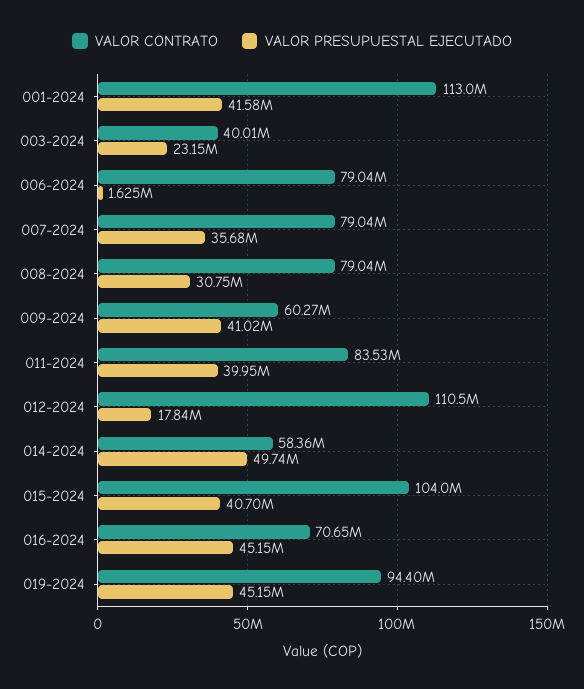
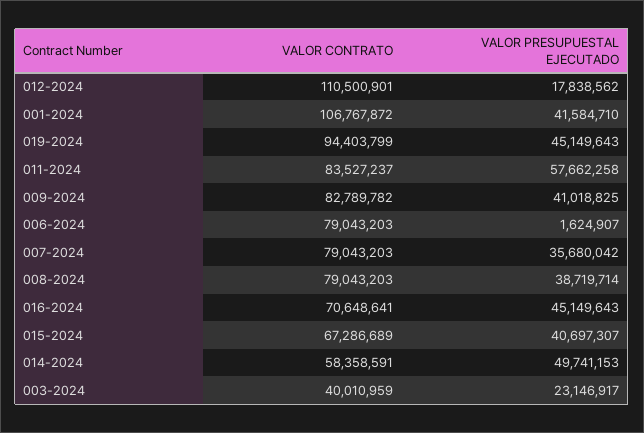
  {
    "VALOR CONTRATO": {
-     "001-2024": 113000000,
+     "001-2024": 106767872,
      "003-2024": 40010959,
      "006-2024": 79043203,
      "007-2024": 79043203,
      "008-2024": 79043203,
-     "009-2024": 60270000,
+     "009-2024": 82789782,
      "011-2024": 83527237,
      "012-2024": 110500901,
      "014-2024": 58358591,
-     "015-2024": 104000000,
+     "015-2024": 67286689,
      "016-2024": 70648641,
      "019-2024": 94403799
    },
    "VALOR PRESUPUESTAL EJECUTADO": {
      "001-2024": 41584710,
      "003-2024": 23146917,
      "006-2024": 1624907,
      "007-2024": 35680042,
-     "008-2024": 30750000,
+     "008-2024": 38719714,
      "009-2024": 41018825,
-     "011-2024": 39950000,
+     "011-2024": 57662258,
      "012-2024": 17838562,
      "014-2024": 49741153,
      "015-2024": 40697307,
      "016-2024": 45149643,
      "019-2024": 45149643
    }
  }

